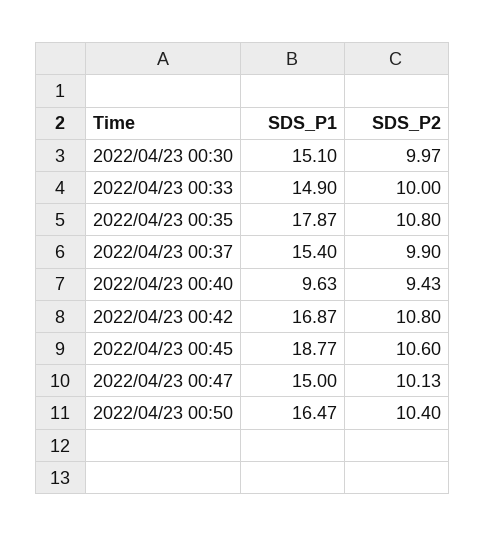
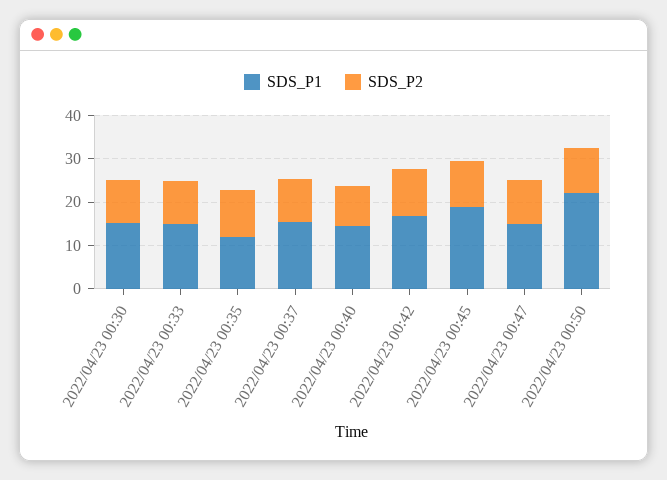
  {
    "SDS_P1": {
      "2022/04/23 00:30": 15.1,
      "2022/04/23 00:33": 14.9,
-     "2022/04/23 00:35": 17.87,
+     "2022/04/23 00:35": 12,
      "2022/04/23 00:37": 15.4,
-     "2022/04/23 00:40": 9.63,
+     "2022/04/23 00:40": 14,
      "2022/04/23 00:42": 16.87,
      "2022/04/23 00:45": 18.77,
      "2022/04/23 00:47": 15,
-     "2022/04/23 00:50": 16.47
+     "2022/04/23 00:50": 22
    },
    "SDS_P2": {
      "2022/04/23 00:30": 9.97,
      "2022/04/23 00:33": 10,
      "2022/04/23 00:35": 10.8,
      "2022/04/23 00:37": 9.9,
      "2022/04/23 00:40": 9.43,
      "2022/04/23 00:42": 10.8,
      "2022/04/23 00:45": 10.6,
      "2022/04/23 00:47": 10.13,
      "2022/04/23 00:50": 10.4
    }
  }

